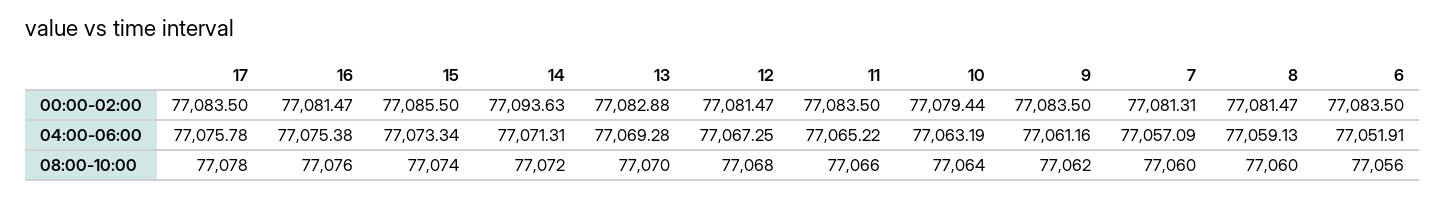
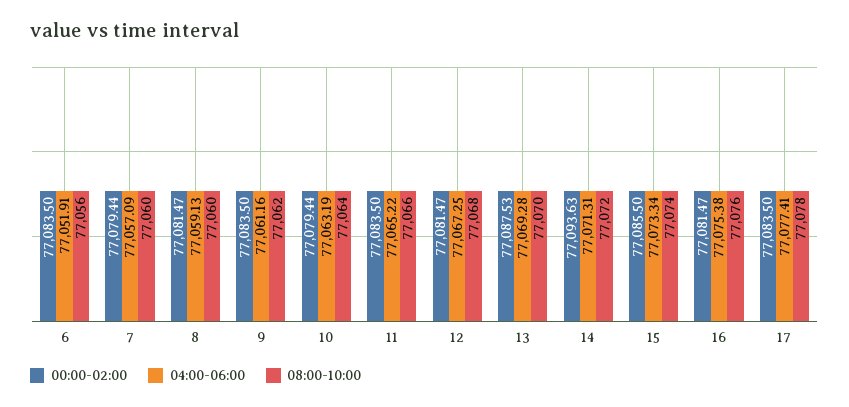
  {
    "00:00-02:00": {
      "17": 77083.5,
      "16": 77081.47,
      "15": 77085.5,
      "14": 77093.63,
-     "13": 77082.88,
+     "13": 77087.53,
      "12": 77081.47,
      "11": 77083.5,
      "10": 77079.44,
      "9": 77083.5,
-     "7": 77081.31,
+     "7": 77079.44,
      "8": 77081.47,
      "6": 77083.5
    },
    "04:00-06:00": {
-     "17": 77075.78,
+     "17": 77077.41,
      "16": 77075.38,
      "15": 77073.34,
      "14": 77071.31,
      "13": 77069.28,
      "12": 77067.25,
      "11": 77065.22,
      "10": 77063.19,
      "9": 77061.16,
      "7": 77057.09,
      "8": 77059.13,
      "6": 77051.91
    },
    "08:00-10:00": {
      "17": 77078,
      "16": 77076,
      "15": 77074,
      "14": 77072,
      "13": 77070,
      "12": 77068,
      "11": 77066,
      "10": 77064,
      "9": 77062,
      "7": 77060,
      "8": 77060,
      "6": 77056
    }
  }

